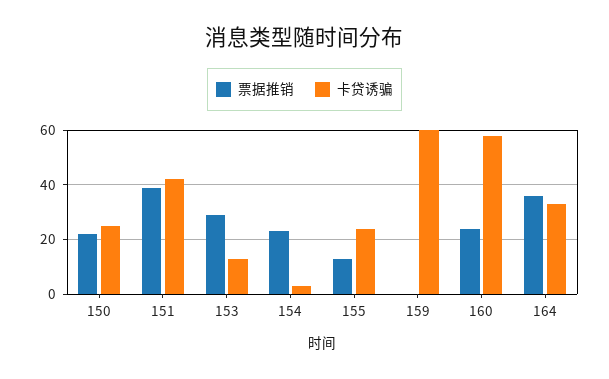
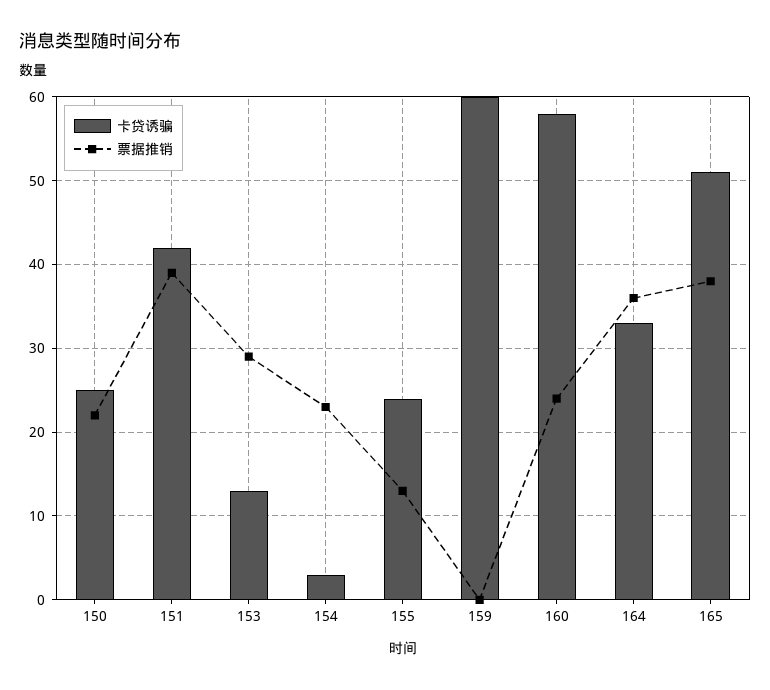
  {
    "票据推销": {
      "150": 22,
      "151": 39,
      "153": 29,
      "154": 23,
      "155": 13,
      "159": 0,
      "160": 24,
-     "164": 36
+     "164": 36,
+     "165": 38
    },
    "卡贷诱骗": {
      "150": 25,
      "151": 42,
      "153": 13,
      "154": 3,
      "155": 24,
      "159": 60,
      "160": 58,
-     "164": 33
+     "164": 33,
+     "165": 51
    }
  }

